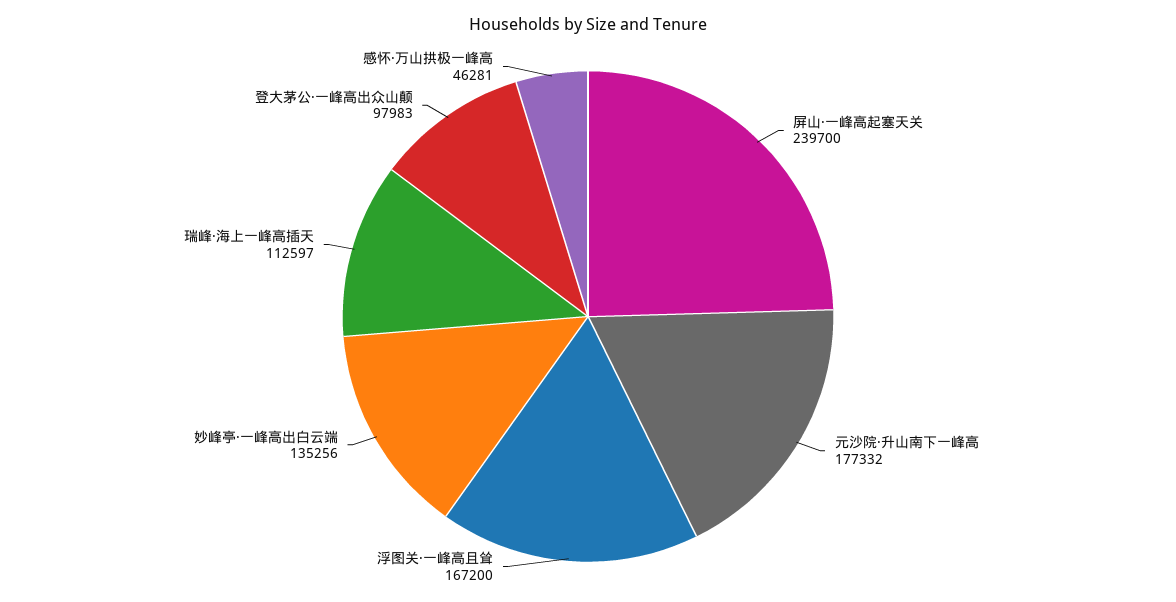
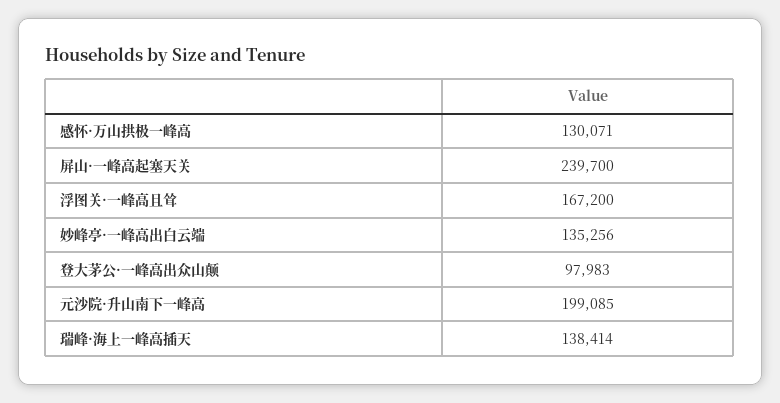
  {
    "屏山·一峰高起塞天关": 239700,
-   "元沙院·升山南下一峰高": 177332,
+   "元沙院·升山南下一峰高": 199085,
    "浮图关·一峰高且耸": 167200,
    "妙峰亭·一峰高出白云端": 135256,
-   "瑞峰·海上一峰高插天": 112597,
+   "瑞峰·海上一峰高插天": 138414,
    "登大茅公·一峰高出众山颠": 97983,
-   "感怀·万山拱极一峰高": 46281
+   "感怀·万山拱极一峰高": 130071
  }

